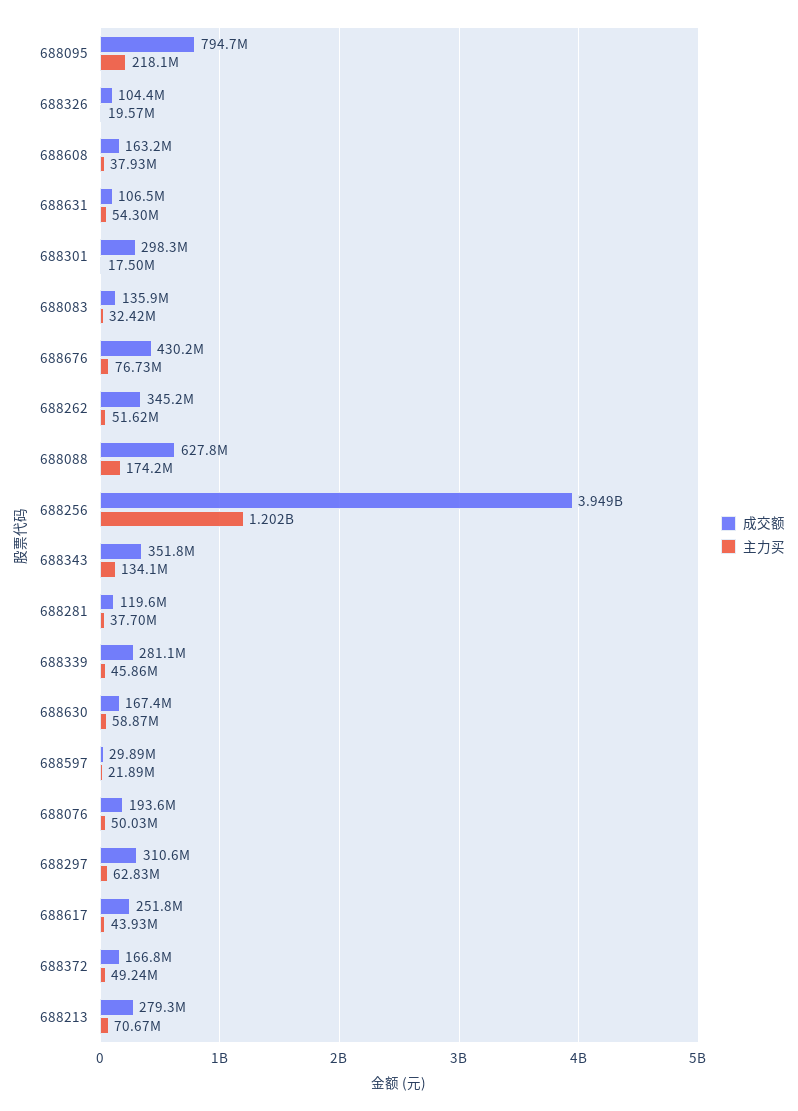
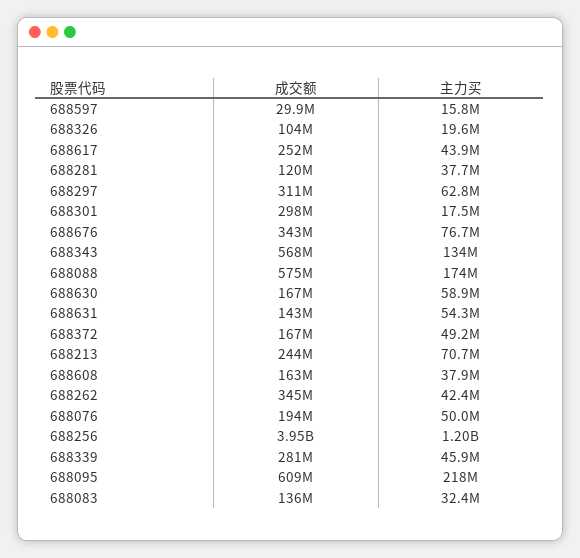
  {
    "成交额": {
-     "688095": 794700000,
+     "688095": 609000000,
      "688326": 104400000,
      "688608": 163200000,
-     "688631": 106500000,
+     "688631": 143000000,
      "688301": 298300000,
      "688083": 135900000,
-     "688676": 430200000,
+     "688676": 343000000,
      "688262": 345200000,
-     "688088": 627800000,
+     "688088": 575000000,
      "688256": 3949000000,
-     "688343": 351800000,
+     "688343": 568000000,
      "688281": 119600000,
      "688339": 281100000,
      "688630": 167400000,
      "688597": 29890000,
      "688076": 193600000,
      "688297": 310600000,
      "688617": 251800000,
      "688372": 166800000,
-     "688213": 279300000
+     "688213": 244000000
    },
    "主力买": {
      "688095": 218100000,
      "688326": 19570000,
      "688608": 37930000,
      "688631": 54300000,
      "688301": 17500000,
      "688083": 32420000,
      "688676": 76730000,
-     "688262": 51620000,
+     "688262": 42400000,
      "688088": 174200000,
      "688256": 1202000000,
      "688343": 134100000,
      "688281": 37700000,
      "688339": 45860000,
      "688630": 58870000,
-     "688597": 21890000,
+     "688597": 15800000,
      "688076": 50030000,
      "688297": 62830000,
      "688617": 43930000,
      "688372": 49240000,
      "688213": 70670000
    }
  }

